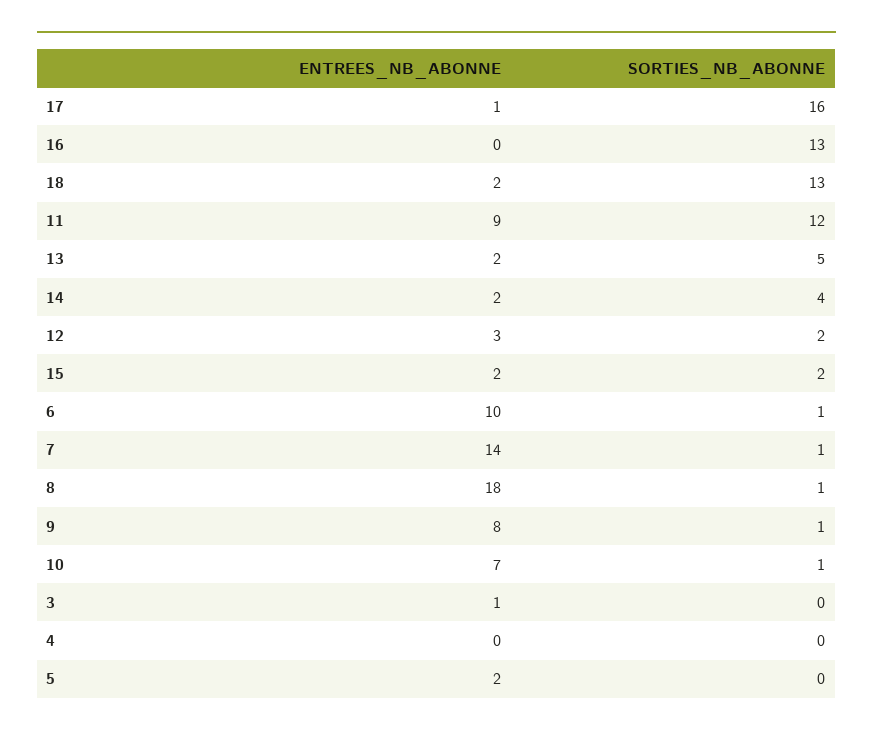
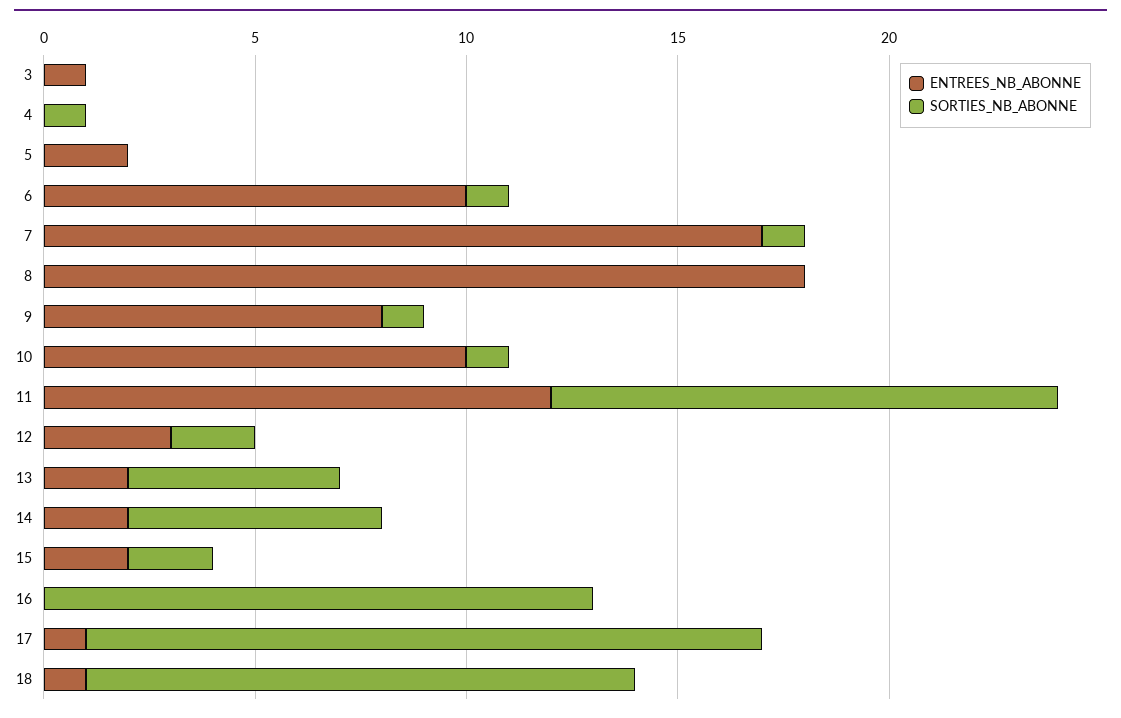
  {
    "ENTREES_NB_ABONNE": {
      "17": 1,
      "16": 0,
-     "18": 2,
+     "18": 1,
-     "11": 9,
+     "11": 12,
      "13": 2,
      "14": 2,
      "12": 3,
      "15": 2,
      "6": 10,
-     "7": 14,
+     "7": 17,
      "8": 18,
      "9": 8,
-     "10": 7,
+     "10": 10,
      "3": 1,
      "4": 0,
      "5": 2
    },
    "SORTIES_NB_ABONNE": {
      "17": 16,
      "16": 13,
      "18": 13,
      "11": 12,
      "13": 5,
-     "14": 4,
+     "14": 6,
      "12": 2,
      "15": 2,
      "6": 1,
      "7": 1,
-     "8": 1,
+     "8": 0,
      "9": 1,
      "10": 1,
      "3": 0,
-     "4": 0,
+     "4": 1,
      "5": 0
    }
  }

